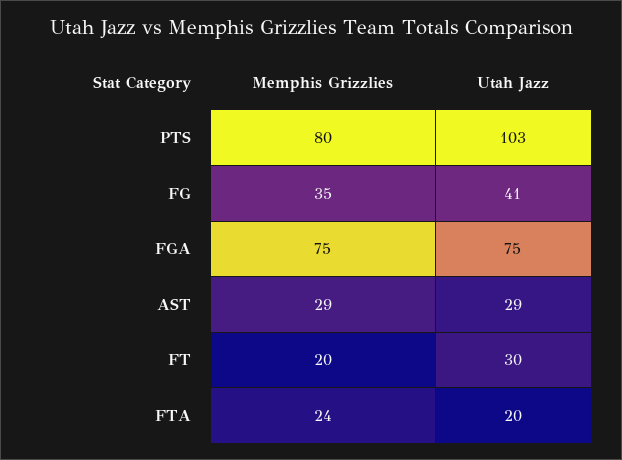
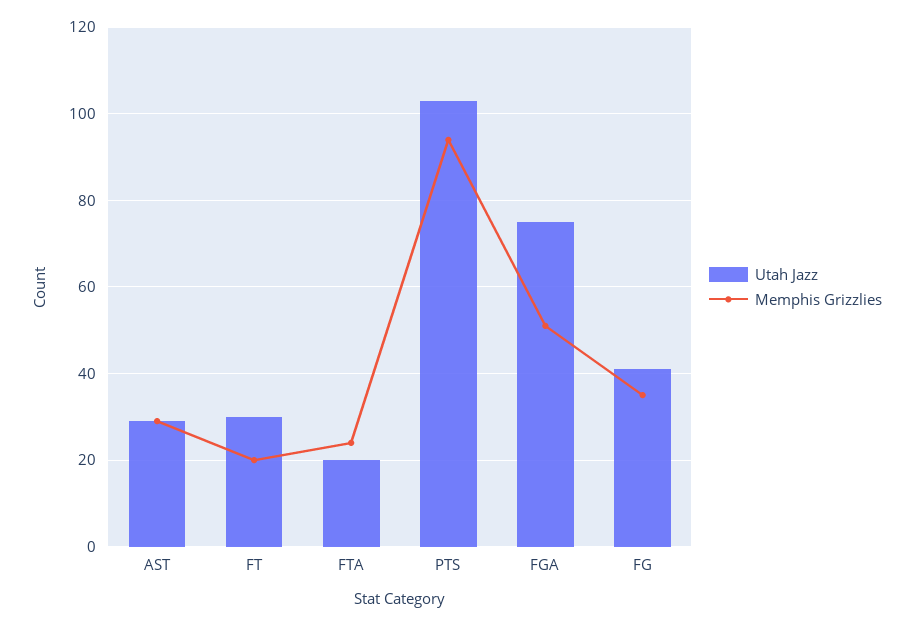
  {
    "Memphis Grizzlies": {
-     "PTS": 80,
+     "PTS": 95,
      "FG": 35,
-     "FGA": 75,
+     "FGA": 50,
      "AST": 29,
      "FT": 20,
      "FTA": 24
    },
    "Utah Jazz": {
      "PTS": 103,
      "FG": 41,
      "FGA": 75,
      "AST": 29,
      "FT": 30,
      "FTA": 20
    }
  }

